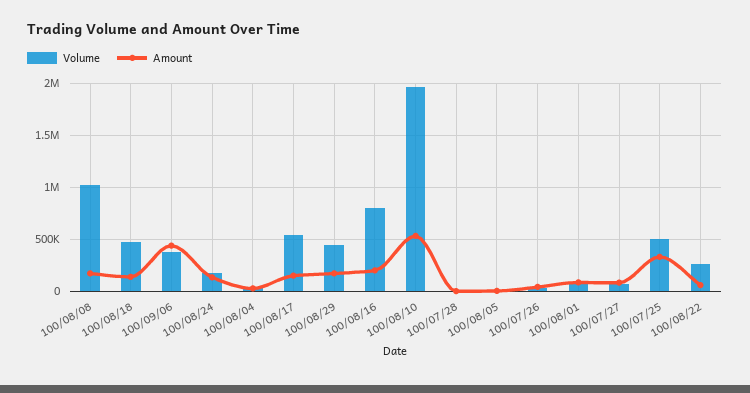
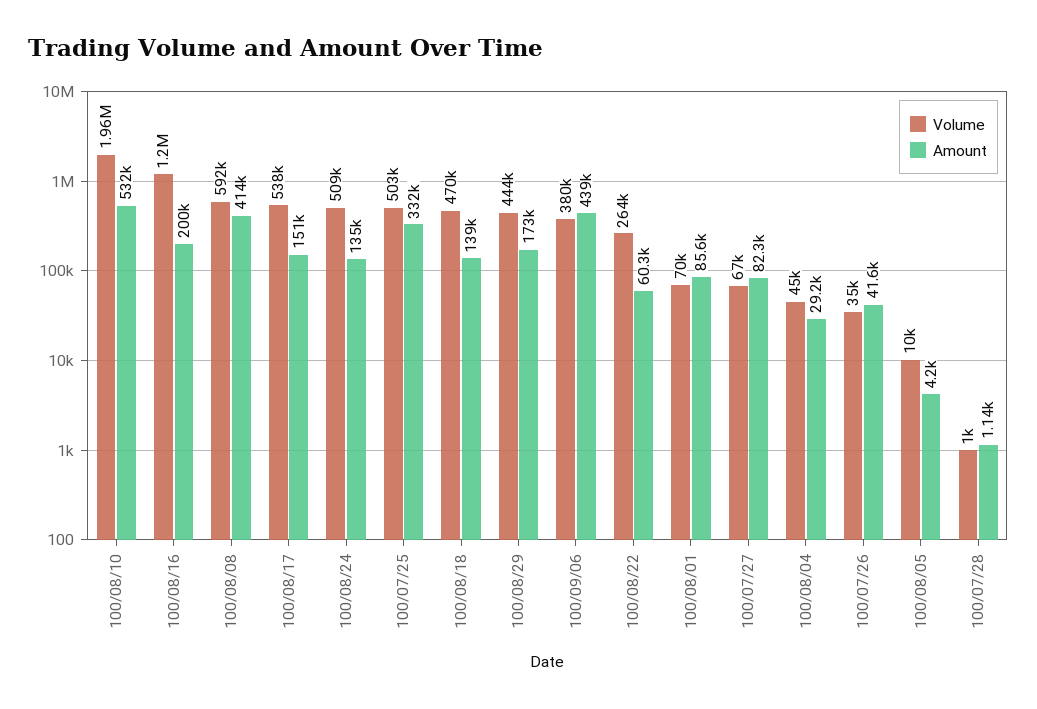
  {
    "Volume": {
-     "100/08/08": 1000000,
+     "100/08/08": 592000,
      "100/08/18": 470000,
      "100/09/06": 380000,
-     "100/08/24": 200000,
+     "100/08/24": 509000,
      "100/08/04": 45000,
      "100/08/17": 538000,
      "100/08/29": 444000,
-     "100/08/16": 800000,
+     "100/08/16": 1200000,
      "100/08/10": 1960000,
      "100/07/28": 1000,
      "100/08/05": 10000,
      "100/07/26": 35000,
      "100/08/01": 70000,
      "100/07/27": 67000,
      "100/07/25": 503000,
      "100/08/22": 264000
    },
    "Amount": {
-     "100/08/08": 200000,
+     "100/08/08": 414000,
      "100/08/18": 139000,
      "100/09/06": 439000,
      "100/08/24": 135000,
      "100/08/04": 29200,
      "100/08/17": 151000,
      "100/08/29": 173000,
      "100/08/16": 200000,
      "100/08/10": 532000,
      "100/07/28": 1140,
      "100/08/05": 4200,
      "100/07/26": 41600,
      "100/08/01": 85600,
      "100/07/27": 82300,
      "100/07/25": 332000,
      "100/08/22": 60300
    }
  }

